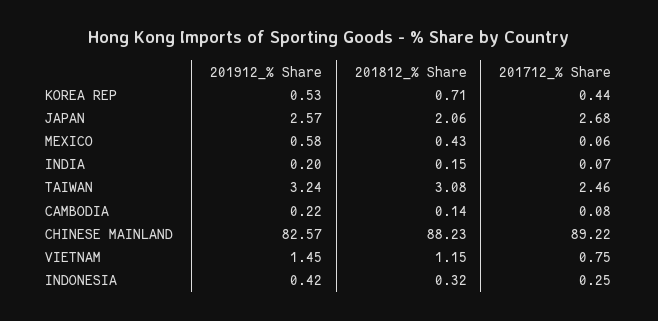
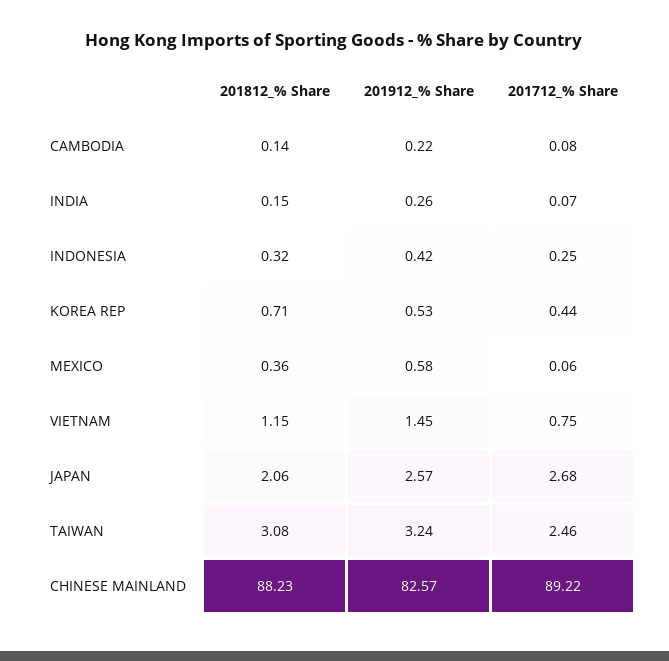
  {
    "201912_% Share": {
      "KOREA REP": 0.53,
      "JAPAN": 2.57,
      "MEXICO": 0.58,
-     "INDIA": 0.2,
+     "INDIA": 0.26,
      "TAIWAN": 3.24,
      "CAMBODIA": 0.22,
      "CHINESE MAINLAND": 82.57,
      "VIETNAM": 1.45,
      "INDONESIA": 0.42
    },
    "201812_% Share": {
      "KOREA REP": 0.71,
      "JAPAN": 2.06,
-     "MEXICO": 0.43,
+     "MEXICO": 0.36,
      "INDIA": 0.15,
      "TAIWAN": 3.08,
      "CAMBODIA": 0.14,
      "CHINESE MAINLAND": 88.23,
      "VIETNAM": 1.15,
      "INDONESIA": 0.32
    },
    "201712_% Share": {
      "KOREA REP": 0.44,
      "JAPAN": 2.68,
      "MEXICO": 0.06,
      "INDIA": 0.07,
      "TAIWAN": 2.46,
      "CAMBODIA": 0.08,
      "CHINESE MAINLAND": 89.22,
      "VIETNAM": 0.75,
      "INDONESIA": 0.25
    }
  }

